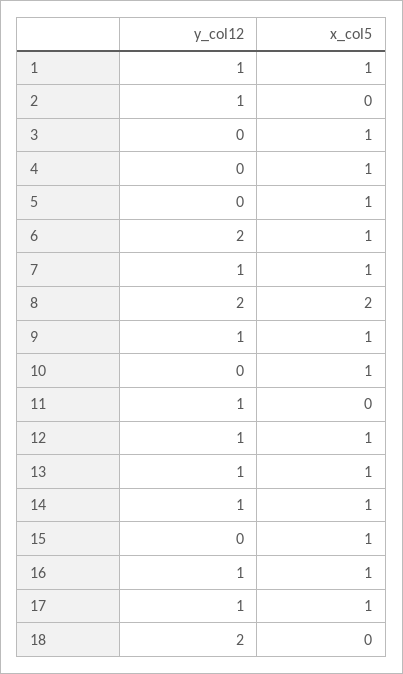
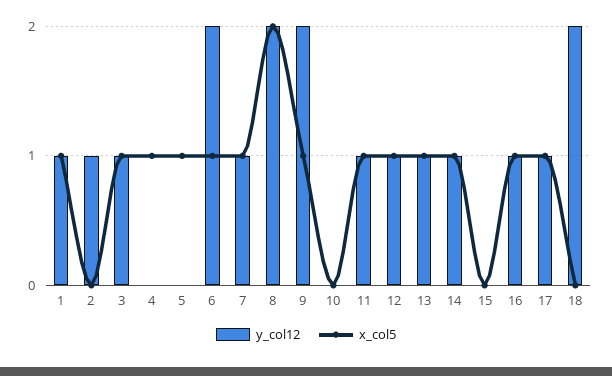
  {
    "y_col12": {
      "1": 1,
      "2": 1,
-     "3": 0,
+     "3": 1,
      "4": 0,
      "5": 0,
      "6": 2,
      "7": 1,
      "8": 2,
-     "9": 1,
+     "9": 2,
      "10": 0,
      "11": 1,
      "12": 1,
      "13": 1,
      "14": 1,
      "15": 0,
      "16": 1,
      "17": 1,
      "18": 2
    },
    "x_col5": {
      "1": 1,
      "2": 0,
      "3": 1,
      "4": 1,
      "5": 1,
      "6": 1,
      "7": 1,
      "8": 2,
      "9": 1,
-     "10": 1,
+     "10": 0,
-     "11": 0,
+     "11": 1,
      "12": 1,
      "13": 1,
      "14": 1,
-     "15": 1,
+     "15": 0,
      "16": 1,
      "17": 1,
      "18": 0
    }
  }

